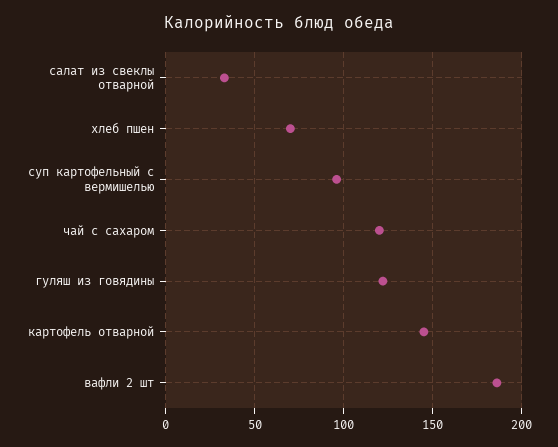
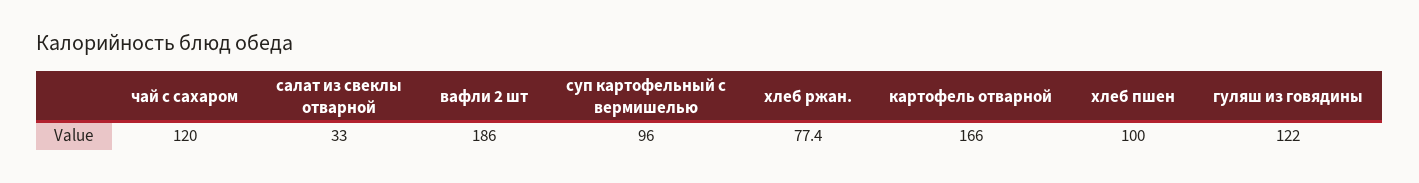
  {
    "салат из свеклы отварной": 33,
-   "хлеб пшен": 70,
+   "хлеб пшен": 100,
    "суп картофельный с вермишелью": 96,
    "чай с сахаром": 120,
    "гуляш из говядины": 122,
-   "картофель отварной": 145,
+   "картофель отварной": 166,
-   "вафли 2 шт": 186
+   "вафли 2 шт": 186,
+   "хлеб ржан.": 77.4
  }

